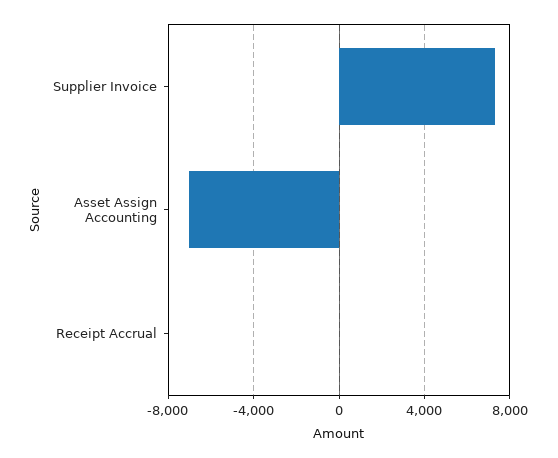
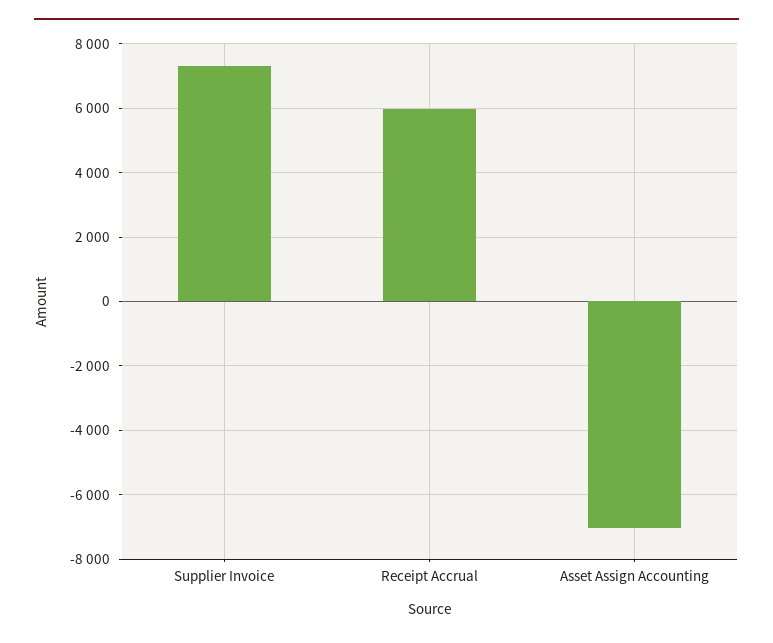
  {
    "Supplier Invoice": 7400,
    "Asset Assign Accounting": -7000,
-   "Receipt Accrual": 0
+   "Receipt Accrual": 6000
  }

